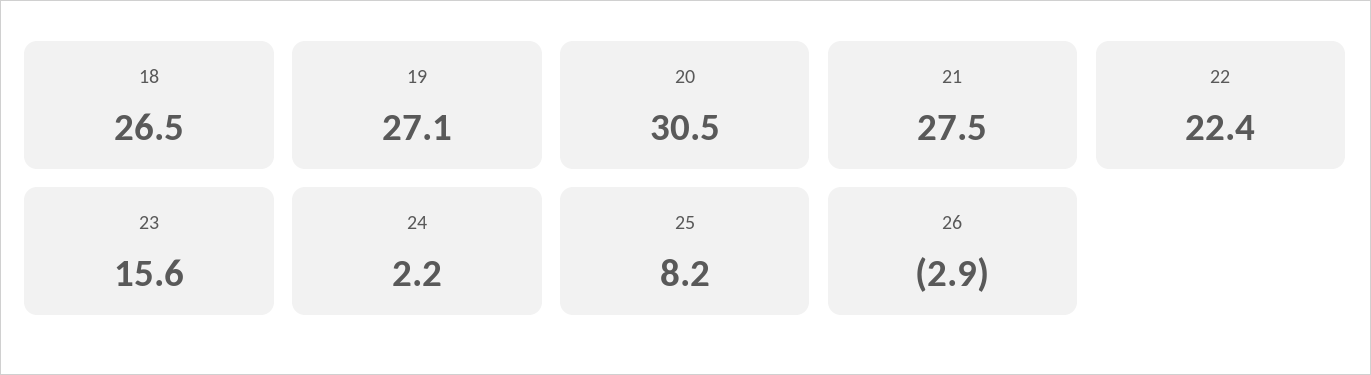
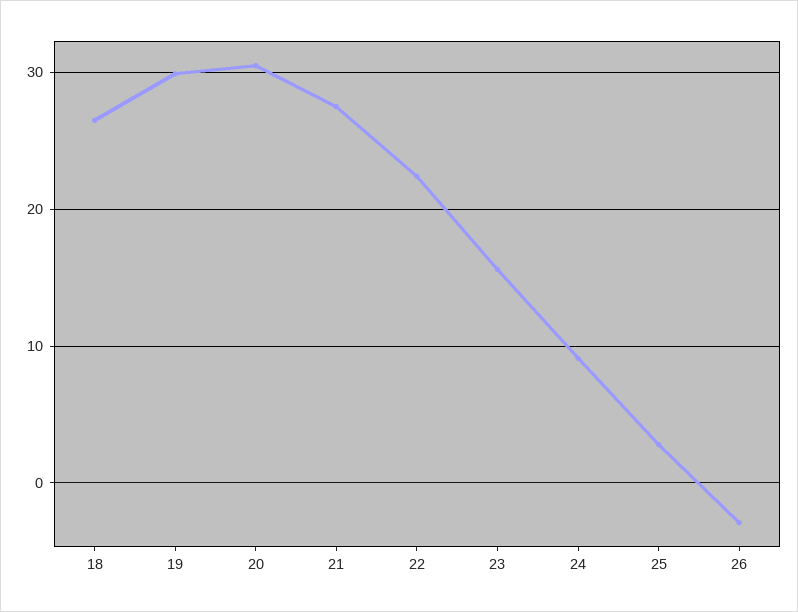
  {
    "18": 26.5,
-   "19": 27.1,
+   "19": 30,
    "20": 30.5,
    "21": 27.5,
    "22": 22.4,
    "23": 15.6,
-   "24": 2.2,
+   "24": 9,
-   "25": 8.2,
+   "25": 3,
    "26": -2.9
  }

